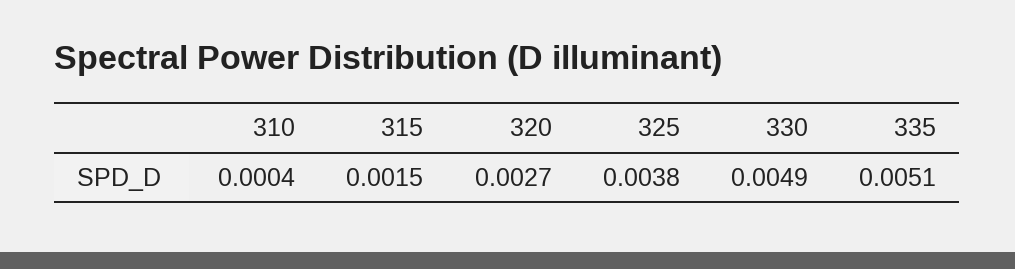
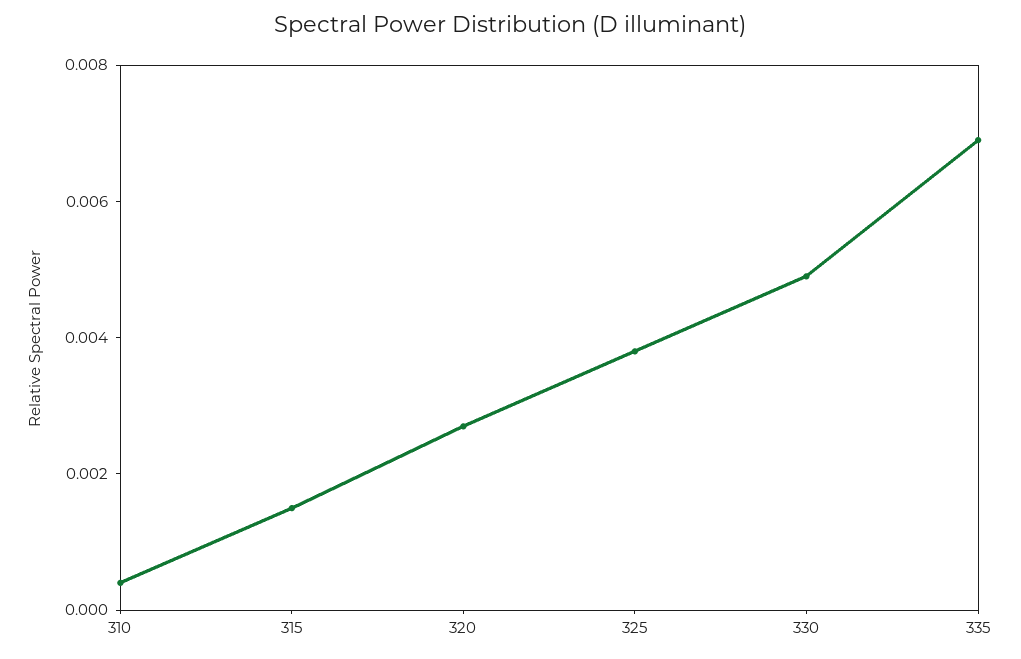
  {
    "310": 0.0004,
    "315": 0.0015,
    "320": 0.0027,
    "325": 0.0038,
    "330": 0.0049,
-   "335": 0.0051
+   "335": 0.007
  }

